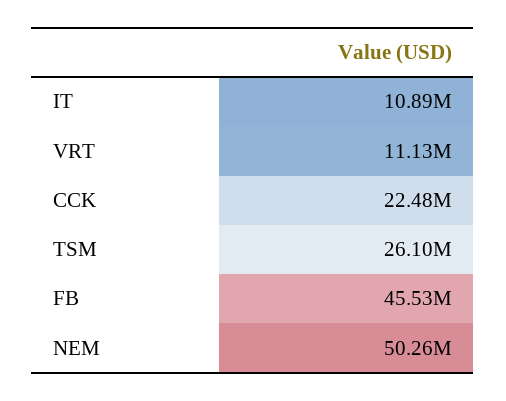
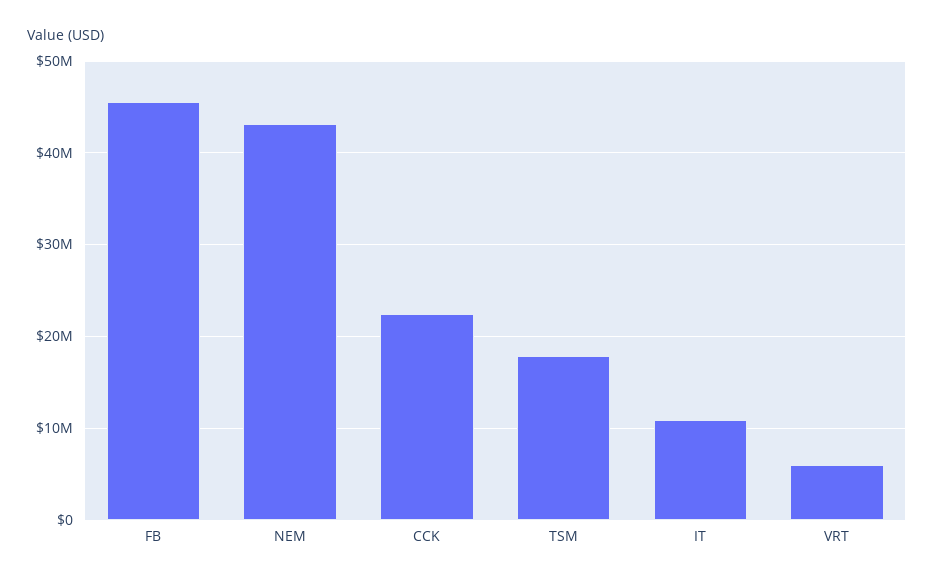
  {
    "IT": 10890000,
-   "VRT": 11130000,
+   "VRT": 6000000,
    "CCK": 22480000,
-   "TSM": 26100000,
+   "TSM": 18000000,
    "FB": 45530000,
-   "NEM": 50260000
+   "NEM": 43000000
  }

